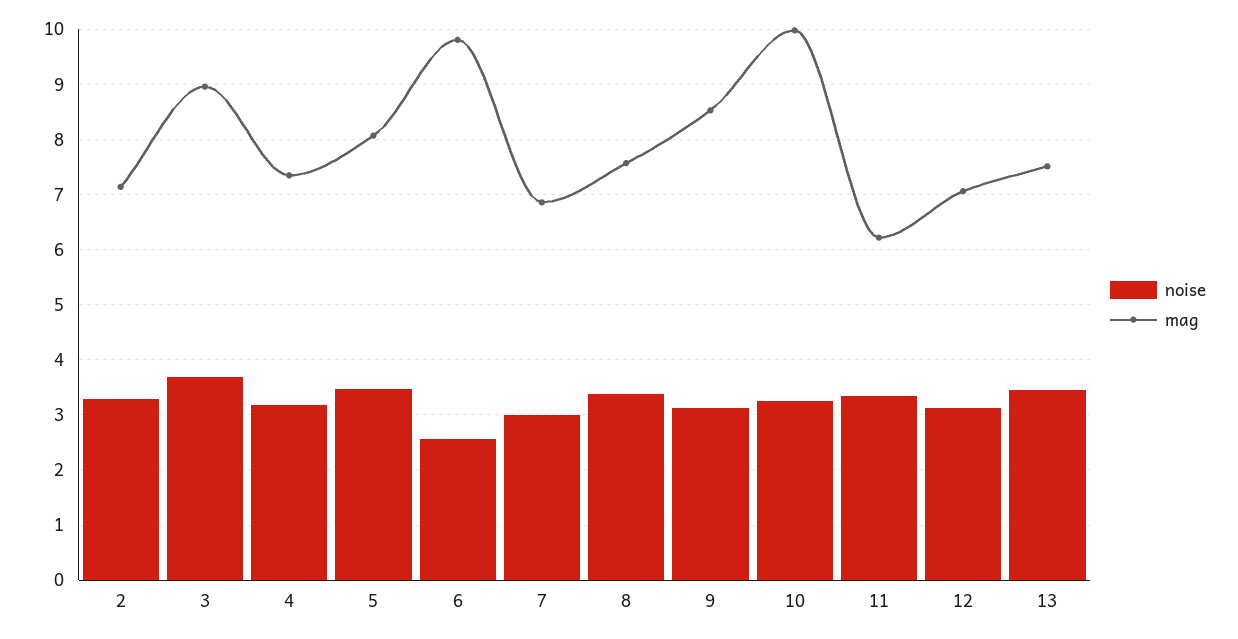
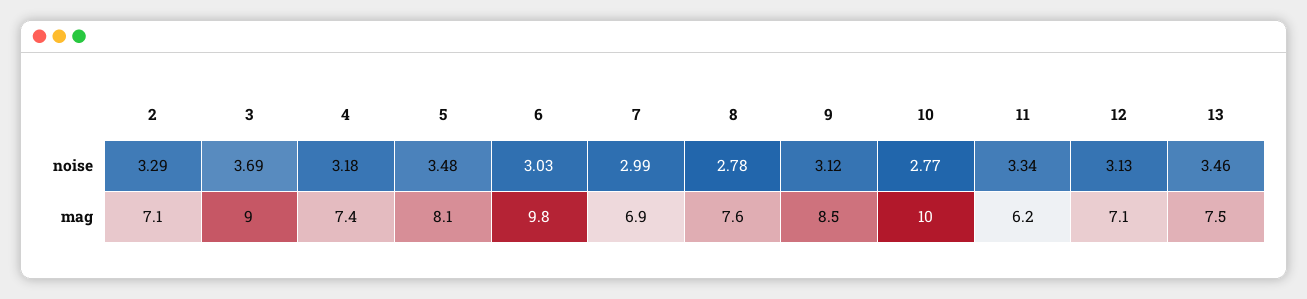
  {
    "noise": {
      "2": 3.29,
      "3": 3.69,
      "4": 3.18,
      "5": 3.48,
-     "6": 2.6,
+     "6": 3.03,
      "7": 2.99,
-     "8": 3.4,
+     "8": 2.78,
      "9": 3.12,
-     "10": 3.2,
+     "10": 2.77,
      "11": 3.34,
      "12": 3.13,
      "13": 3.46
    },
    "mag": {
      "2": 7.1,
      "3": 9,
      "4": 7.4,
      "5": 8.1,
      "6": 9.8,
      "7": 6.9,
      "8": 7.6,
      "9": 8.5,
      "10": 10,
      "11": 6.2,
      "12": 7.1,
      "13": 7.5
    }
  }

